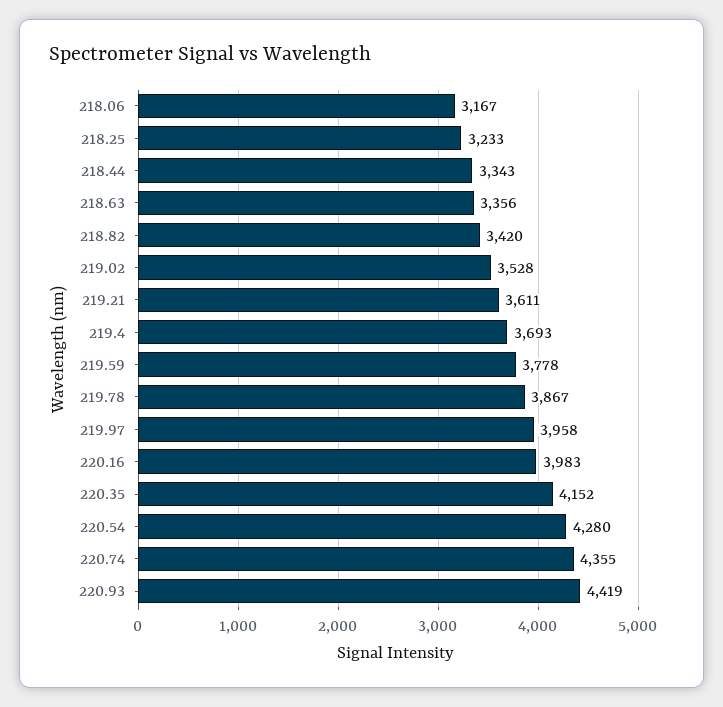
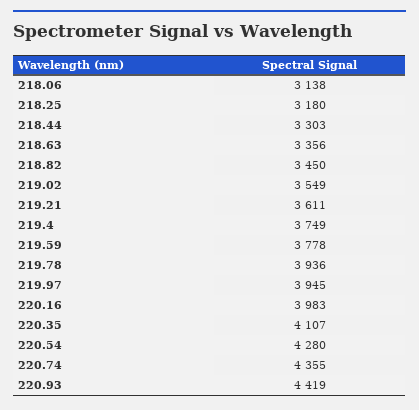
  {
-   "218.06": 3167,
+   "218.06": 3138,
-   "218.25": 3233,
+   "218.25": 3180,
-   "218.44": 3343,
+   "218.44": 3303,
    "218.63": 3356,
-   "218.82": 3420,
+   "218.82": 3450,
-   "219.02": 3528,
+   "219.02": 3549,
    "219.21": 3611,
-   "219.4": 3693,
+   "219.4": 3749,
    "219.59": 3778,
-   "219.78": 3867,
+   "219.78": 3936,
-   "219.97": 3958,
+   "219.97": 3945,
    "220.16": 3983,
-   "220.35": 4152,
+   "220.35": 4107,
    "220.54": 4280,
    "220.74": 4355,
    "220.93": 4419
  }

